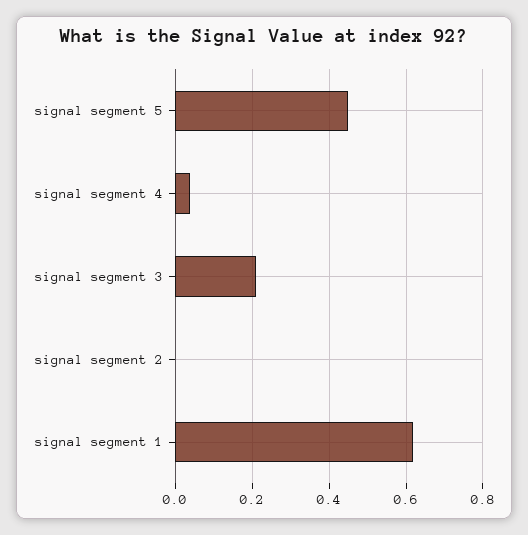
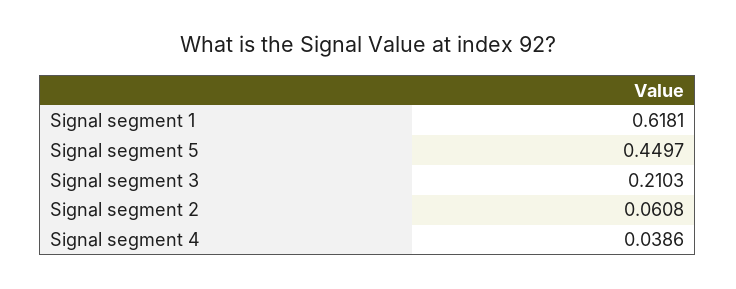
  {
    "signal segment 5": 0.4497,
    "signal segment 4": 0.0386,
    "signal segment 3": 0.2103,
-   "signal segment 2": 0,
+   "signal segment 2": 0.0608,
    "signal segment 1": 0.6181
  }

